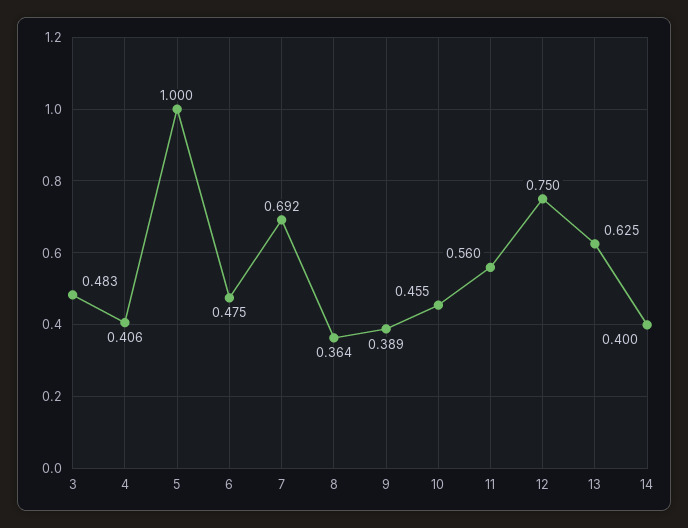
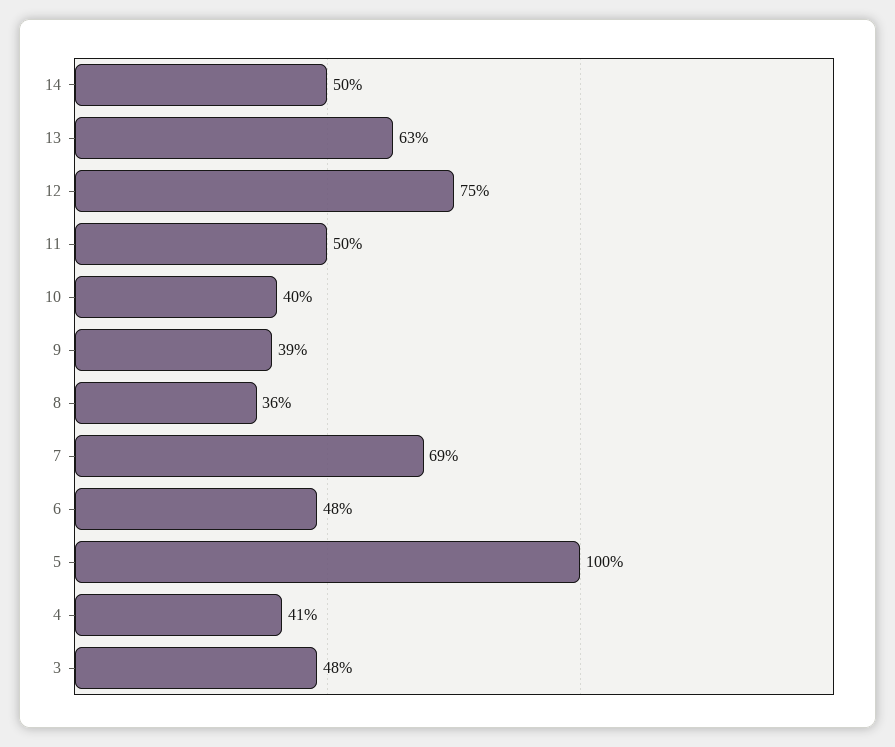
  {
    "3": 0.483,
    "4": 0.406,
    "5": 1,
    "6": 0.475,
    "7": 0.692,
    "8": 0.364,
    "9": 0.389,
-   "10": 0.455,
+   "10": 0.4,
-   "11": 0.56,
+   "11": 0.5,
    "12": 0.75,
    "13": 0.625,
-   "14": 0.4
+   "14": 0.5
  }

